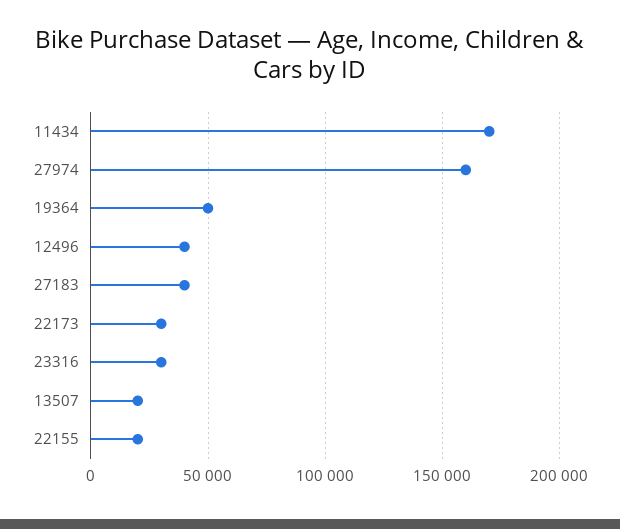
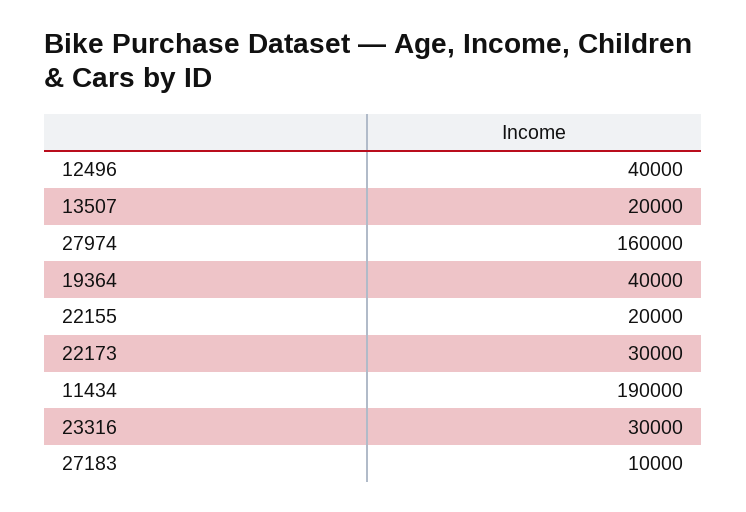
  {
-   "11434": 170000,
+   "11434": 190000,
    "27974": 160000,
-   "19364": 50000,
+   "19364": 40000,
    "12496": 40000,
-   "27183": 40000,
+   "27183": 10000,
    "22173": 30000,
    "23316": 30000,
    "13507": 20000,
    "22155": 20000
  }

